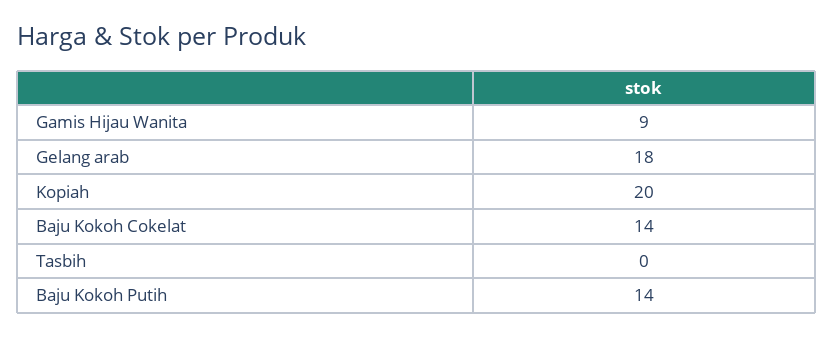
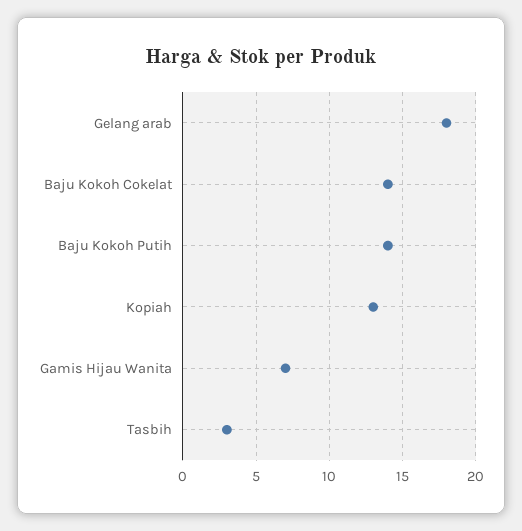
  {
-   "Gamis Hijau Wanita": 9,
+   "Gamis Hijau Wanita": 7,
    "Gelang arab": 18,
-   "Kopiah": 20,
+   "Kopiah": 13,
    "Baju Kokoh Cokelat": 14,
-   "Tasbih": 0,
+   "Tasbih": 3,
    "Baju Kokoh Putih": 14
  }

